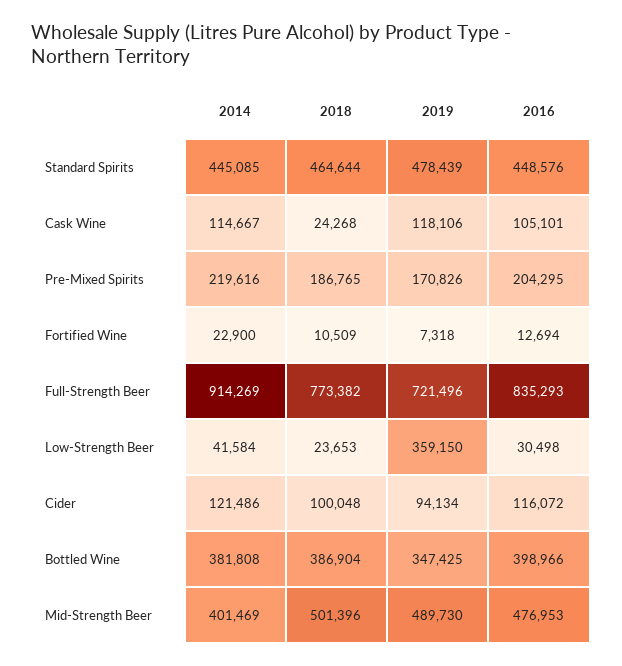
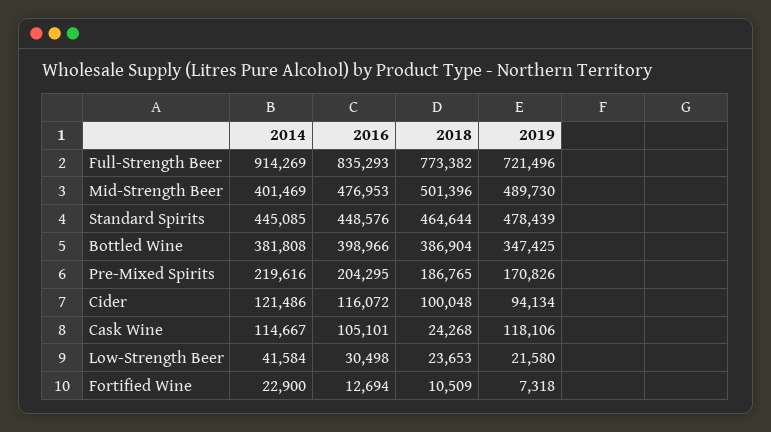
  {
    "2014": {
      "Standard Spirits": 445085,
      "Cask Wine": 114667,
      "Pre-Mixed Spirits": 219616,
      "Fortified Wine": 22900,
      "Full-Strength Beer": 914269,
      "Low-Strength Beer": 41584,
      "Cider": 121486,
      "Bottled Wine": 381808,
      "Mid-Strength Beer": 401469
    },
    "2018": {
      "Standard Spirits": 464644,
      "Cask Wine": 24268,
      "Pre-Mixed Spirits": 186765,
      "Fortified Wine": 10509,
      "Full-Strength Beer": 773382,
      "Low-Strength Beer": 23653,
      "Cider": 100048,
      "Bottled Wine": 386904,
      "Mid-Strength Beer": 501396
    },
    "2019": {
      "Standard Spirits": 478439,
      "Cask Wine": 118106,
      "Pre-Mixed Spirits": 170826,
      "Fortified Wine": 7318,
      "Full-Strength Beer": 721496,
-     "Low-Strength Beer": 359150,
+     "Low-Strength Beer": 21580,
      "Cider": 94134,
      "Bottled Wine": 347425,
      "Mid-Strength Beer": 489730
    },
    "2016": {
      "Standard Spirits": 448576,
      "Cask Wine": 105101,
      "Pre-Mixed Spirits": 204295,
      "Fortified Wine": 12694,
      "Full-Strength Beer": 835293,
      "Low-Strength Beer": 30498,
      "Cider": 116072,
      "Bottled Wine": 398966,
      "Mid-Strength Beer": 476953
    }
  }

